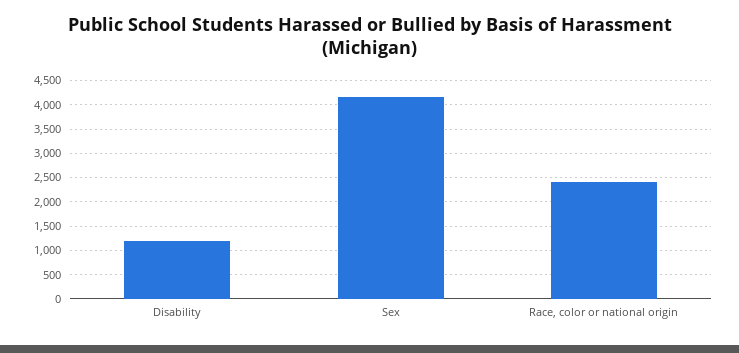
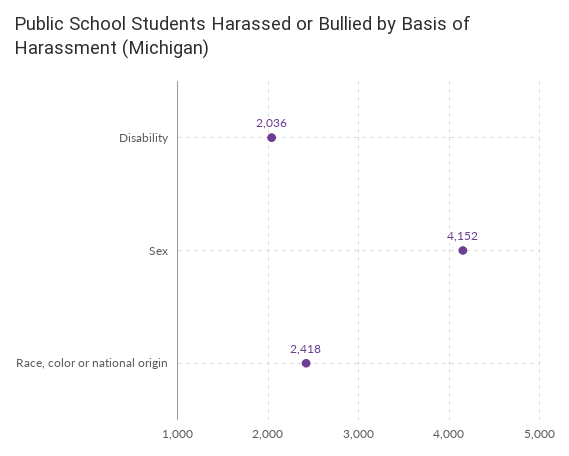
  {
-   "Disability": 1250,
+   "Disability": 2036,
    "Sex": 4152,
    "Race, color or national origin": 2418
  }

